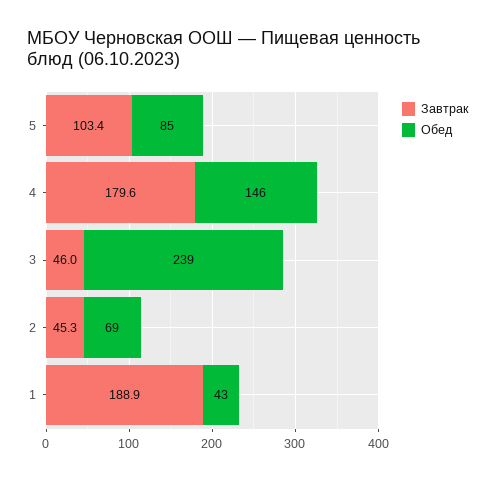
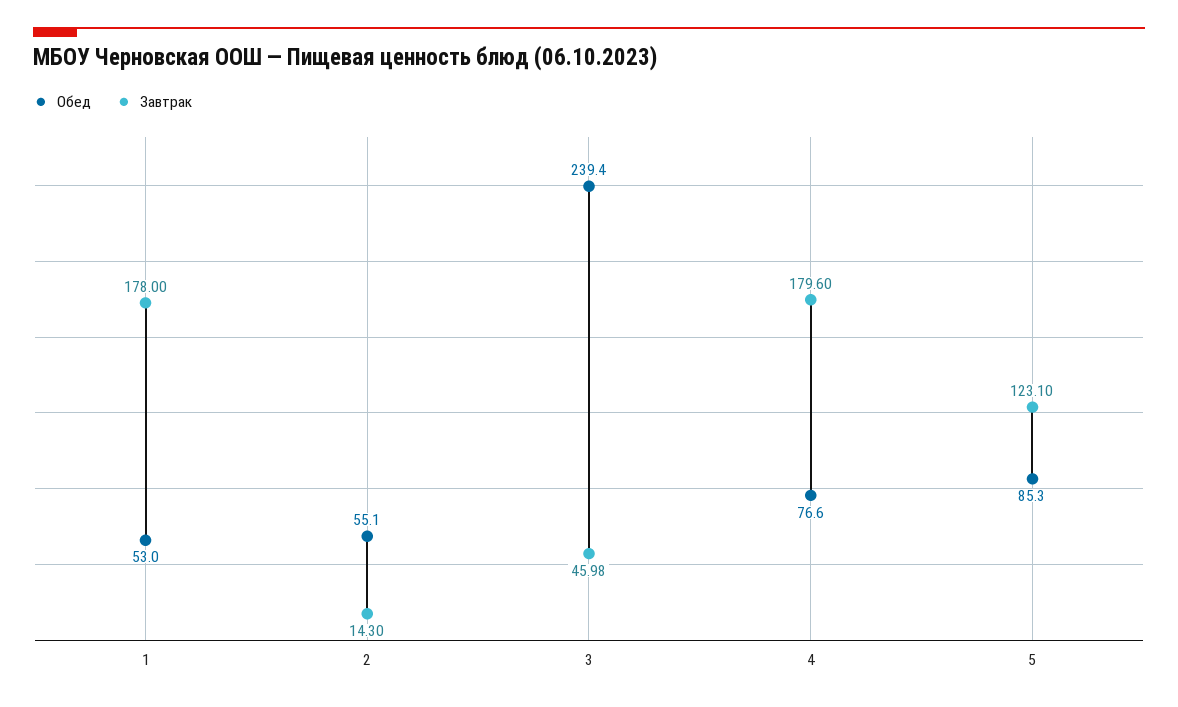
  {
    "Завтрак": {
-     "5": 103.4,
+     "5": 123.1,
      "4": 179.6,
      "3": 45.98,
-     "2": 45.3,
+     "2": 14.3,
-     "1": 188.9
+     "1": 178
    },
    "Обед": {
      "5": 85.3,
-     "4": 146,
+     "4": 76.6,
      "3": 239.4,
-     "2": 69,
+     "2": 55.1,
-     "1": 43
+     "1": 53
    }
  }

